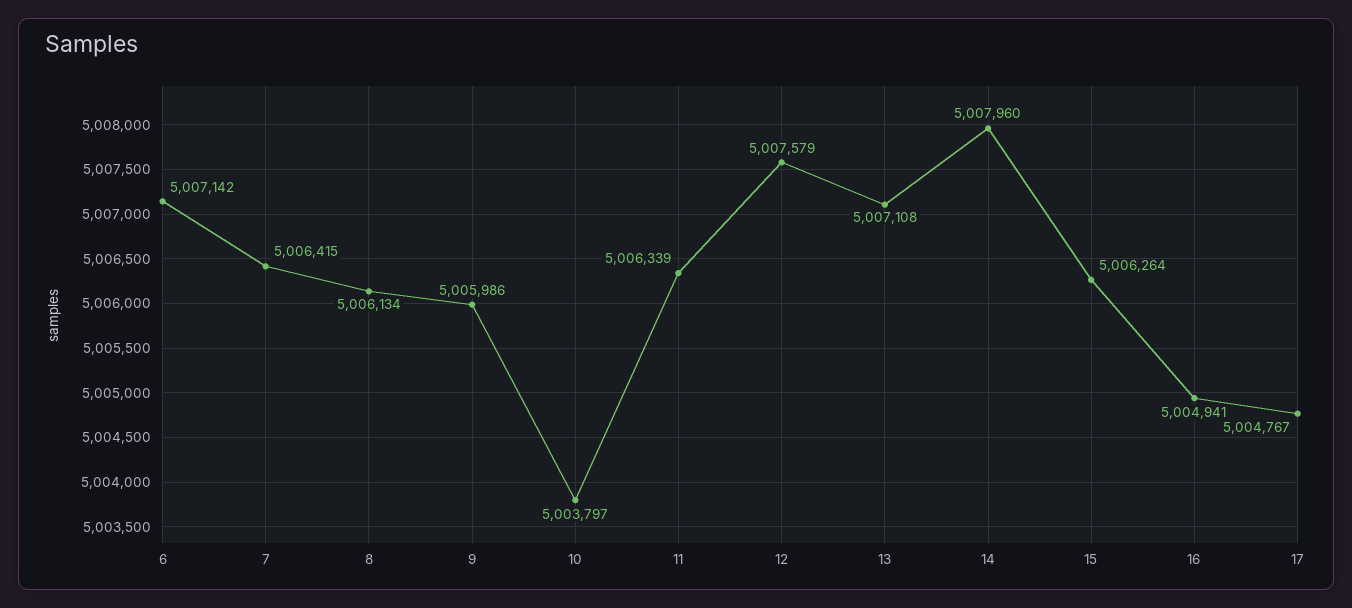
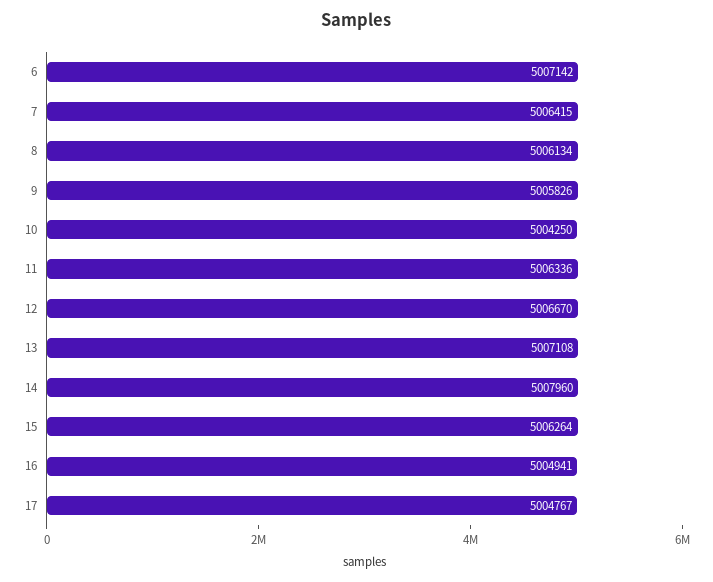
  {
    "6": 5007142,
    "7": 5006415,
    "8": 5006134,
-   "9": 5005986,
+   "9": 5005826,
-   "10": 5003797,
+   "10": 5004250,
-   "11": 5006339,
+   "11": 5006336,
-   "12": 5007579,
+   "12": 5006670,
    "13": 5007108,
    "14": 5007960,
    "15": 5006264,
    "16": 5004941,
    "17": 5004767
  }

